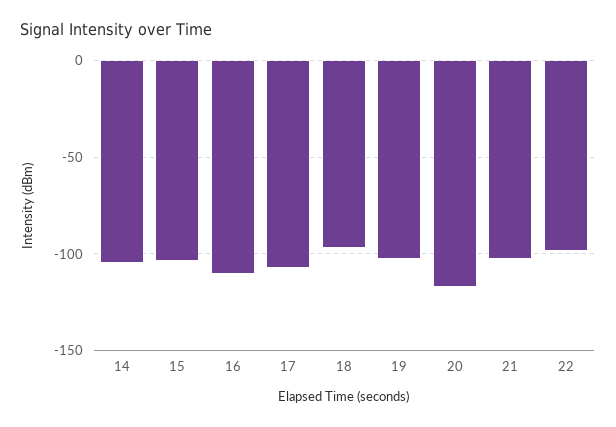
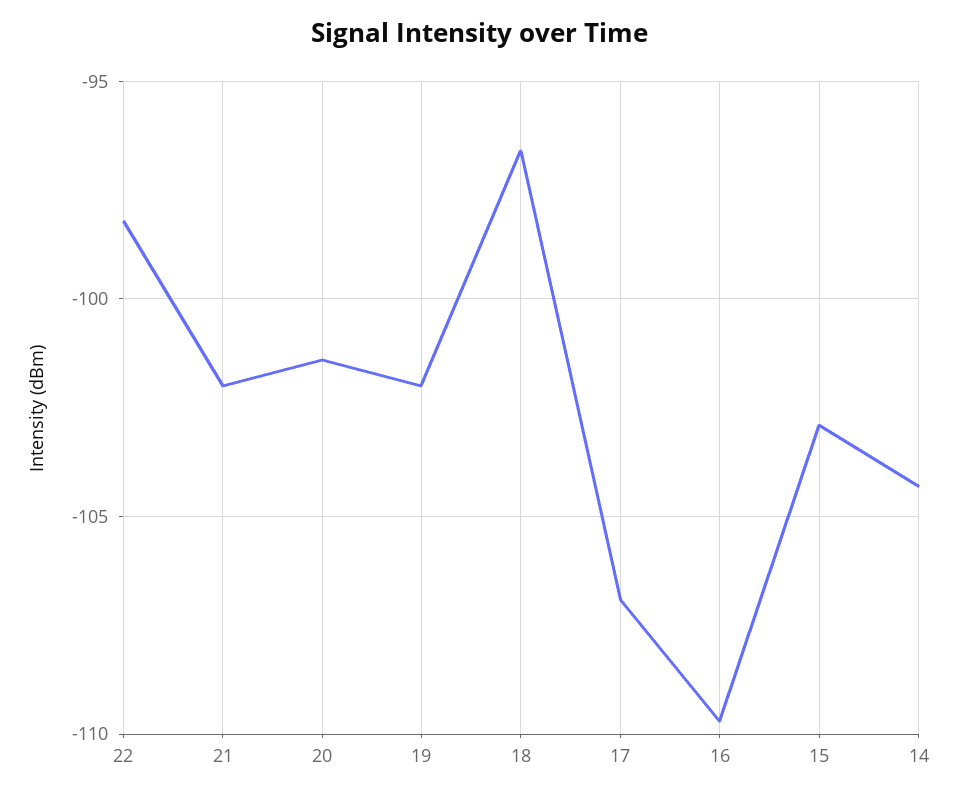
  {
    "14": -104.5,
    "15": -103,
    "16": -109.5,
    "17": -107,
    "18": -96.5,
    "19": -102,
-   "20": -115,
+   "20": -101.5,
    "21": -102,
    "22": -98
  }

